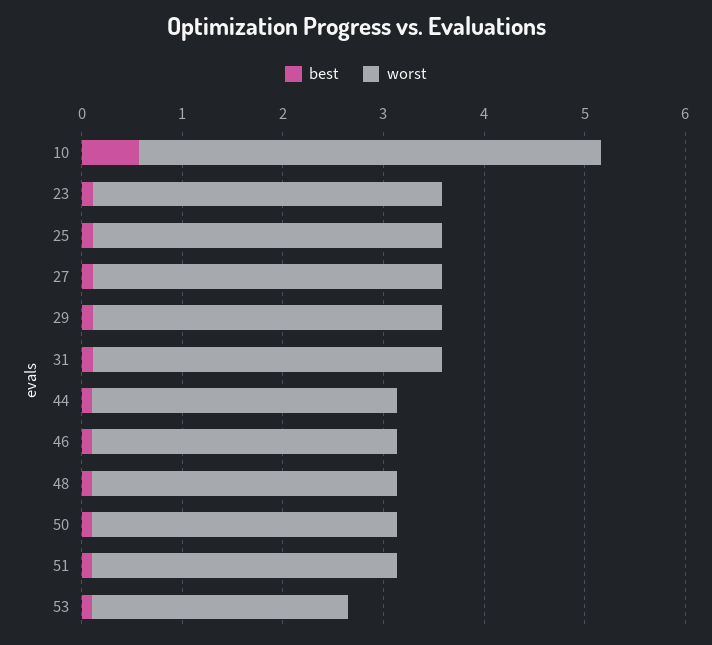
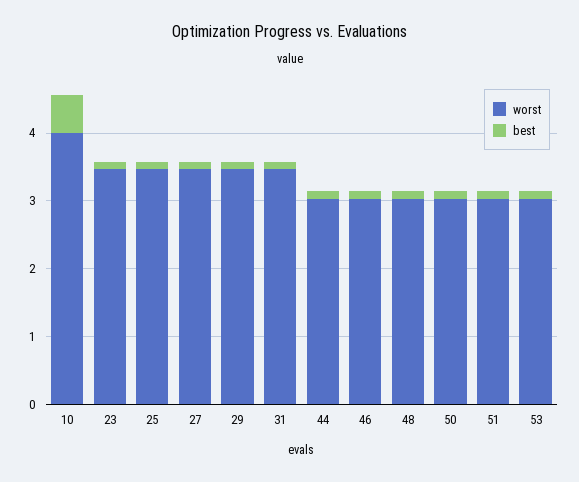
  {
    "best": {
      "10": 0.6,
      "23": 0.2,
      "25": 0.2,
      "27": 0.2,
      "29": 0.2,
      "31": 0.2,
      "44": 0.2,
      "46": 0.2,
      "48": 0.2,
      "50": 0.2,
      "51": 0.2,
      "53": 0.2
    },
    "worst": {
-     "10": 4.6,
+     "10": 4,
      "23": 3.4,
      "25": 3.4,
      "27": 3.4,
      "29": 3.4,
      "31": 3.4,
      "44": 3,
      "46": 3,
      "48": 3,
      "50": 3,
      "51": 3,
-     "53": 2.6
+     "53": 3
    }
  }

